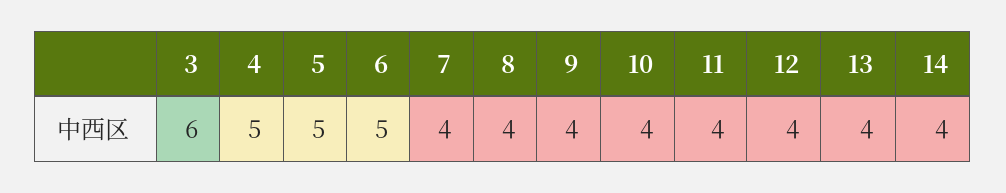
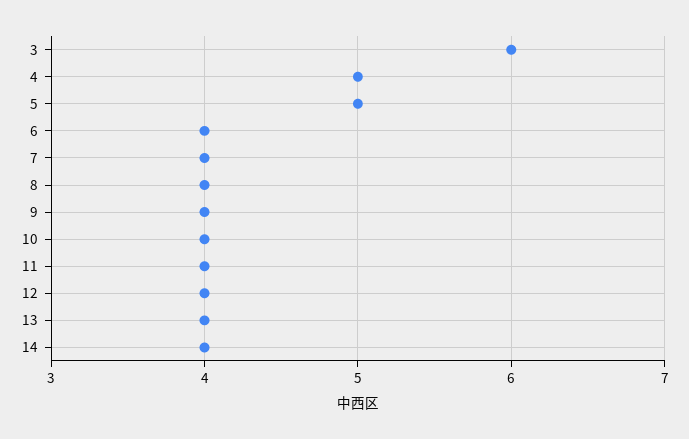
  {
    "3": 6,
    "4": 5,
    "5": 5,
-   "6": 5,
+   "6": 4,
    "7": 4,
    "8": 4,
    "9": 4,
    "10": 4,
    "11": 4,
    "12": 4,
    "13": 4,
    "14": 4
  }

